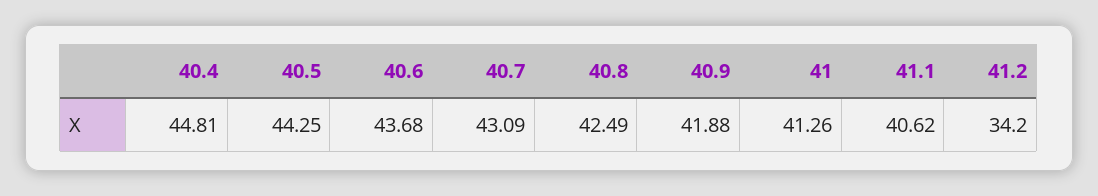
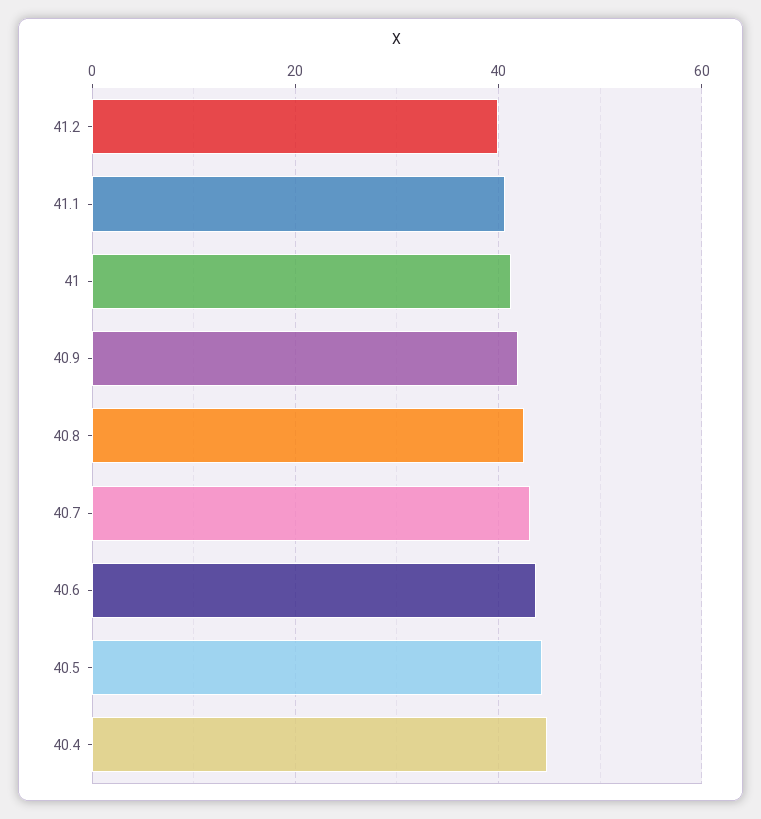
  {
    "40.4": 44.81,
    "40.5": 44.25,
    "40.6": 43.68,
    "40.7": 43.09,
    "40.8": 42.49,
    "40.9": 41.88,
    "41": 41.26,
    "41.1": 40.62,
-   "41.2": 34.2
+   "41.2": 40
  }

